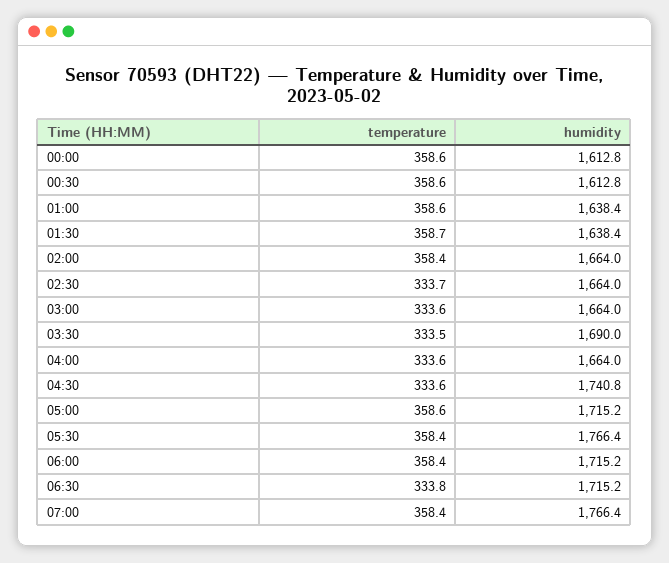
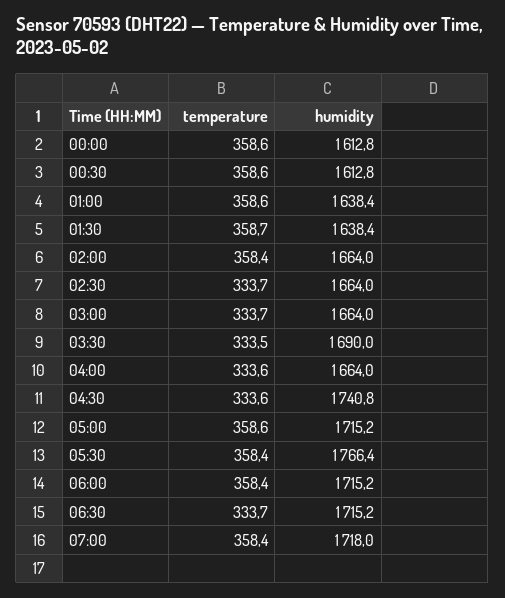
  {
    "temperature": {
      "00:00": 358.6,
      "00:30": 358.6,
      "01:00": 358.6,
      "01:30": 358.7,
      "02:00": 358.4,
      "02:30": 333.7,
-     "03:00": 333.6,
+     "03:00": 333.7,
      "03:30": 333.5,
      "04:00": 333.6,
      "04:30": 333.6,
      "05:00": 358.6,
      "05:30": 358.4,
      "06:00": 358.4,
-     "06:30": 333.8,
+     "06:30": 333.7,
      "07:00": 358.4
    },
    "humidity": {
      "00:00": 1612.8,
      "00:30": 1612.8,
      "01:00": 1638.4,
      "01:30": 1638.4,
      "02:00": 1664,
      "02:30": 1664,
      "03:00": 1664,
      "03:30": 1690,
      "04:00": 1664,
      "04:30": 1740.8,
      "05:00": 1715.2,
      "05:30": 1766.4,
      "06:00": 1715.2,
      "06:30": 1715.2,
-     "07:00": 1766.4
+     "07:00": 1718
    }
  }

